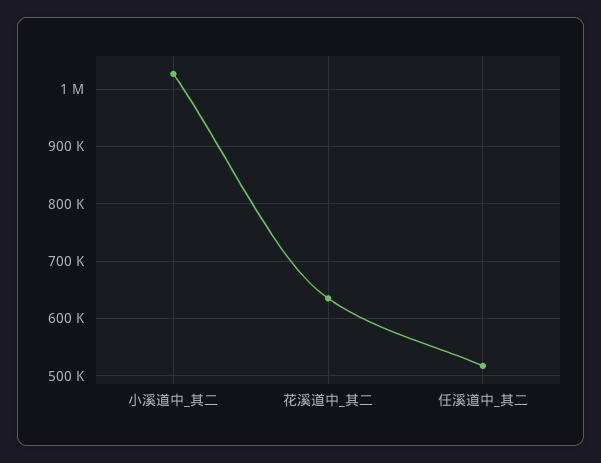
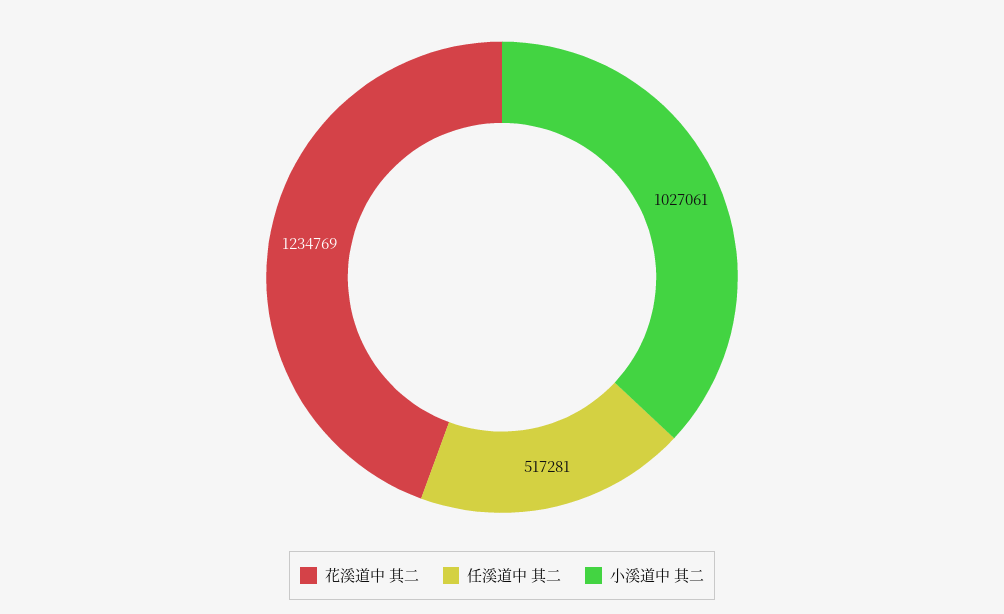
  {
    "小溪道中_其二": 1027061,
-   "花溪道中_其二": 640000,
+   "花溪道中_其二": 1234769,
    "任溪道中_其二": 517281
  }

